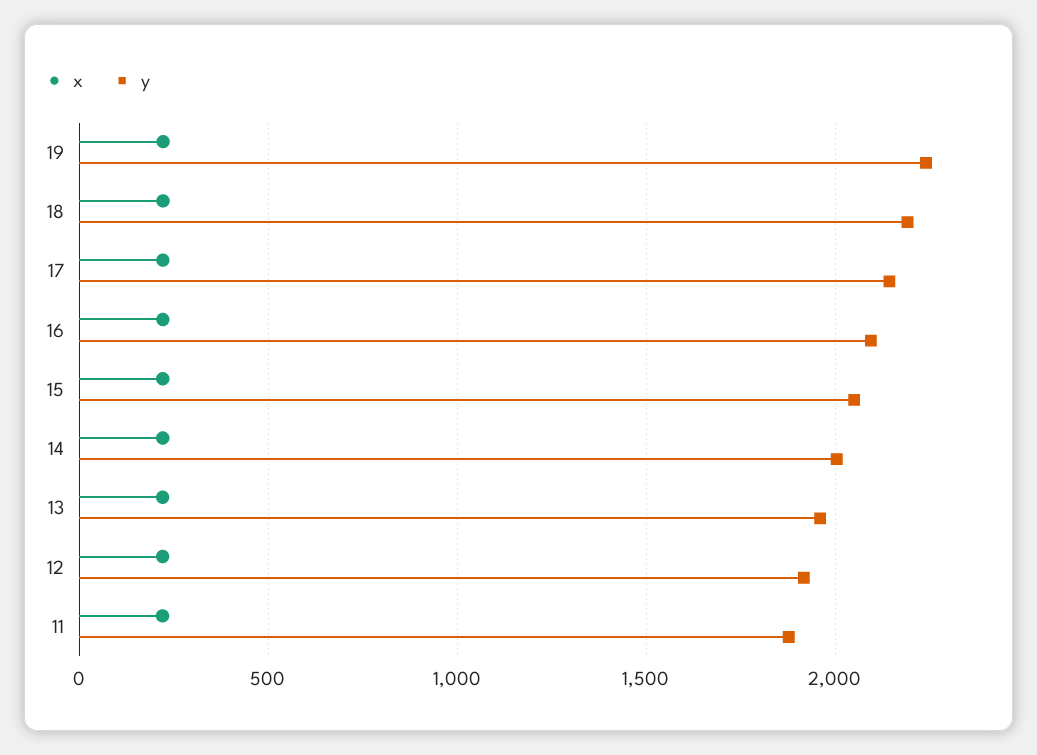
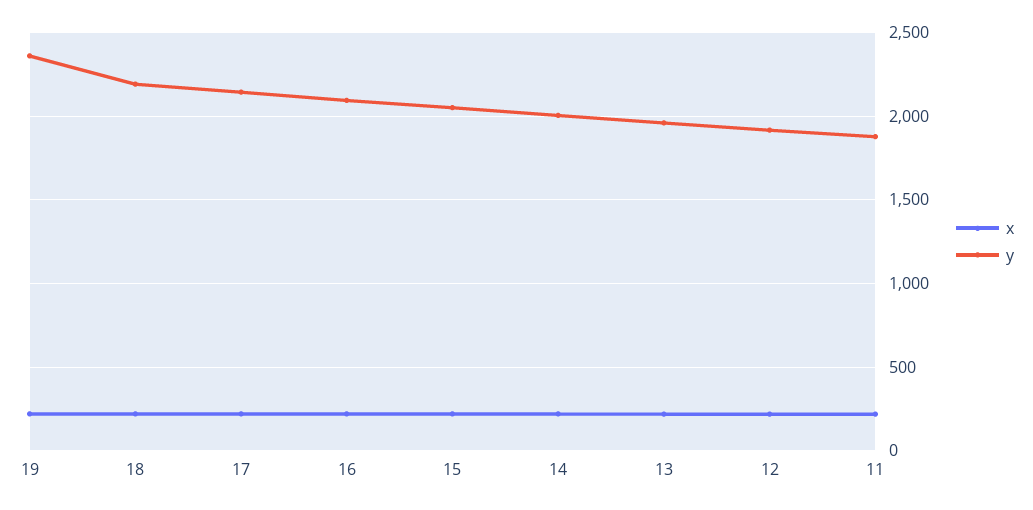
  {
    "x": {
      "19": 200,
      "18": 200,
      "17": 200,
      "16": 200,
      "15": 200,
      "14": 200,
      "13": 200,
      "12": 200,
      "11": 200
    },
    "y": {
-     "19": 2250,
+     "19": 2350,
      "18": 2200,
      "17": 2150,
      "16": 2100,
      "15": 2050,
      "14": 2000,
      "13": 1950,
      "12": 1900,
      "11": 1900
    }
  }

